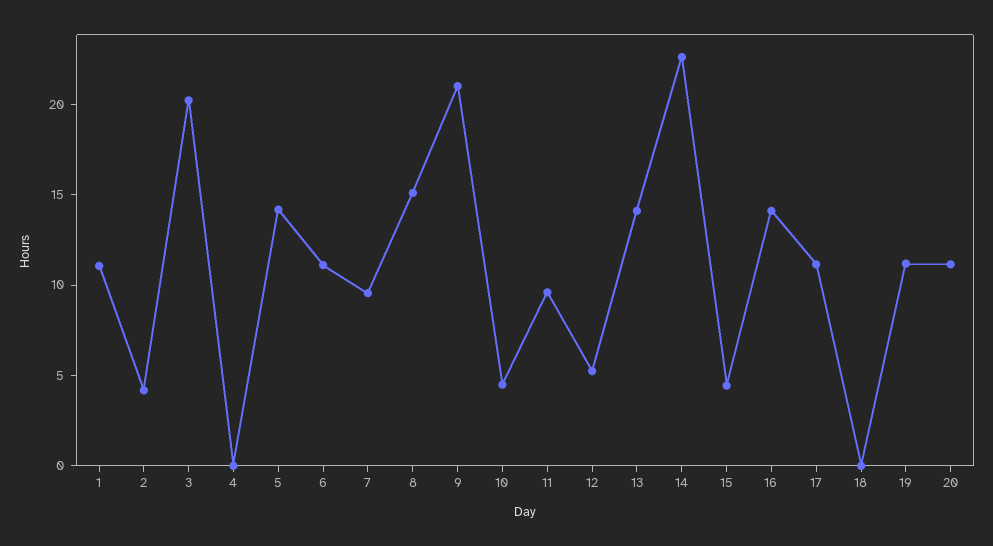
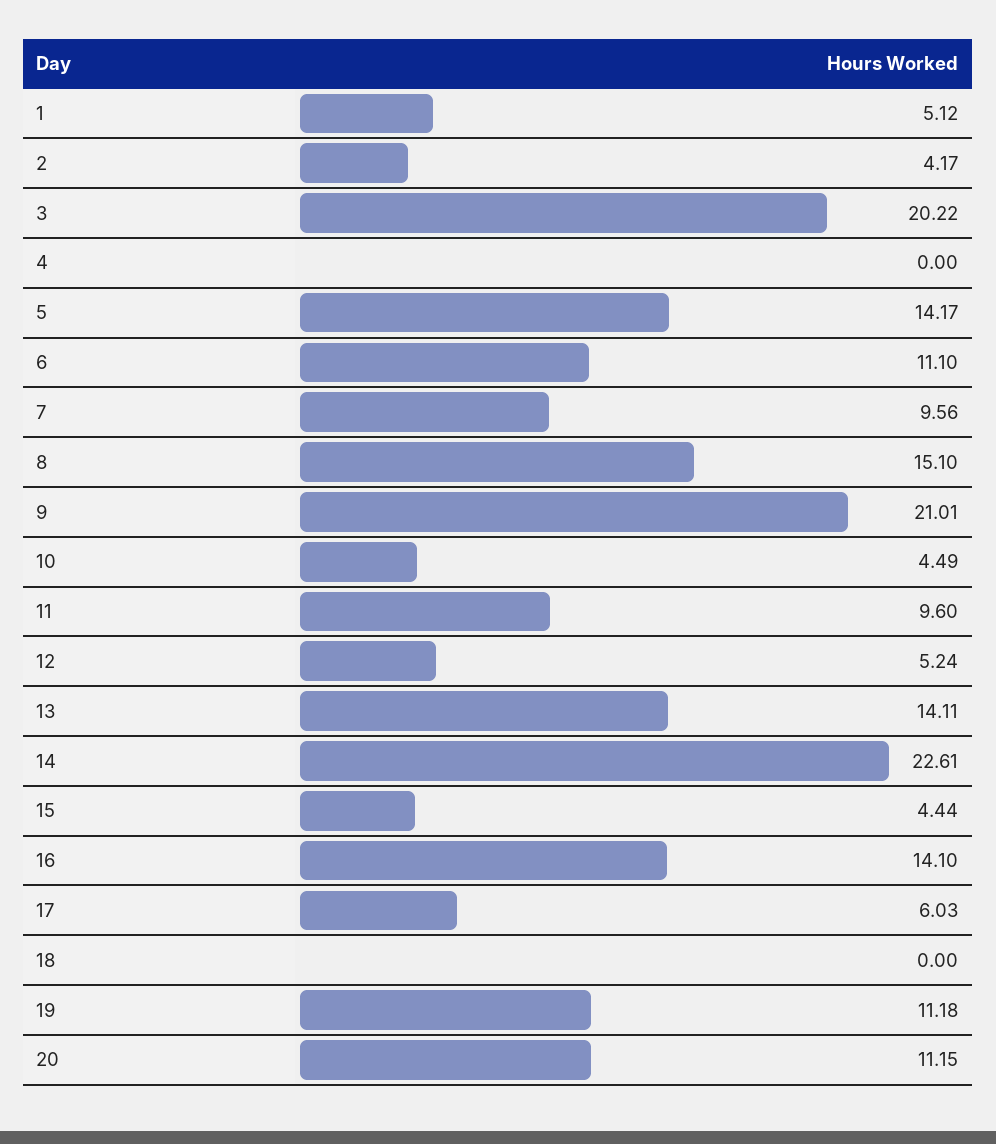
  {
-   "1": 11,
+   "1": 5.12,
    "2": 4.17,
    "3": 20.22,
    "4": 0,
    "5": 14.17,
    "6": 11.1,
    "7": 9.56,
    "8": 15.1,
    "9": 21.01,
    "10": 4.49,
    "11": 9.6,
    "12": 5.24,
    "13": 14.11,
    "14": 22.61,
    "15": 4.44,
    "16": 14.1,
-   "17": 11,
+   "17": 6.03,
    "18": 0,
    "19": 11.18,
    "20": 11.15
  }

